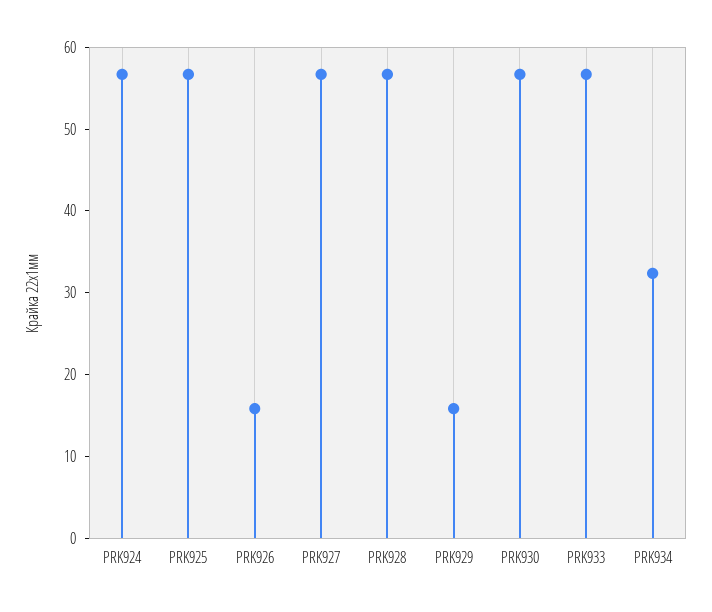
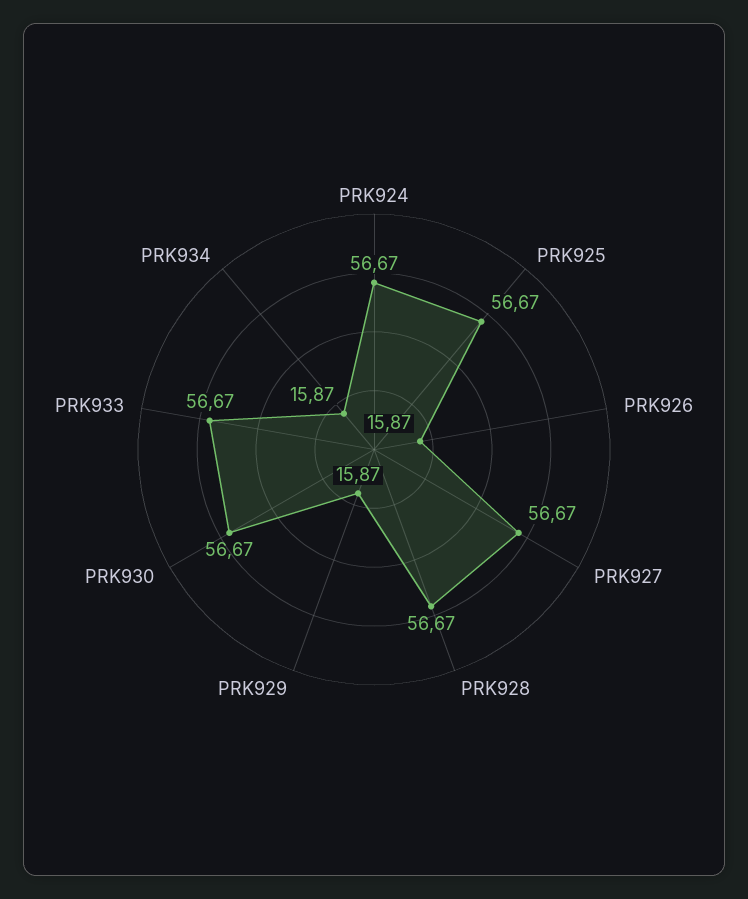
  {
    "PRK924": 56.67,
    "PRK925": 56.67,
    "PRK926": 15.87,
    "PRK927": 56.67,
    "PRK928": 56.67,
    "PRK929": 15.87,
    "PRK930": 56.67,
    "PRK933": 56.67,
-   "PRK934": 32
+   "PRK934": 15.87
  }

